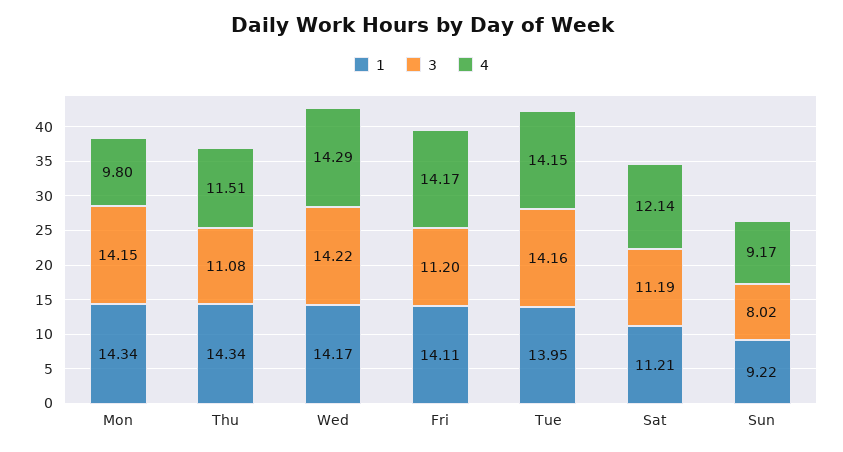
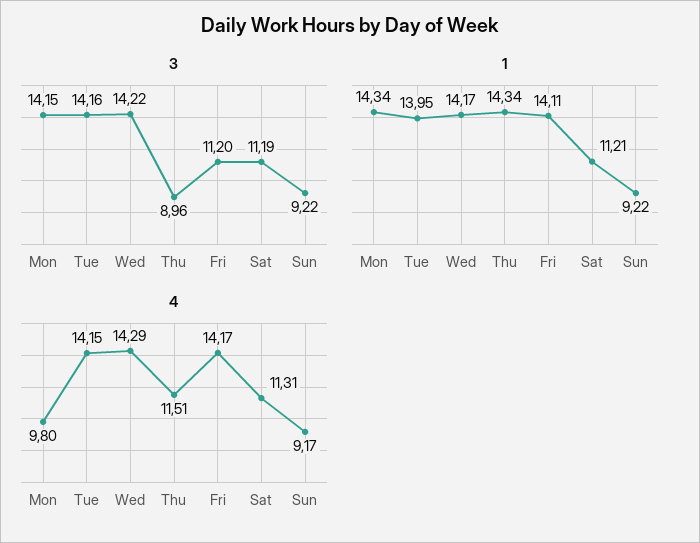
  {
    "1": {
      "Mon": 14.34,
      "Thu": 14.34,
      "Wed": 14.17,
      "Fri": 14.11,
      "Tue": 13.95,
      "Sat": 11.21,
      "Sun": 9.22
    },
    "3": {
      "Mon": 14.15,
-     "Thu": 11.08,
+     "Thu": 8.96,
      "Wed": 14.22,
      "Fri": 11.2,
      "Tue": 14.16,
      "Sat": 11.19,
-     "Sun": 8.02
+     "Sun": 9.22
    },
    "4": {
      "Mon": 9.8,
      "Thu": 11.51,
      "Wed": 14.29,
      "Fri": 14.17,
      "Tue": 14.15,
-     "Sat": 12.14,
+     "Sat": 11.31,
      "Sun": 9.17
    }
  }

